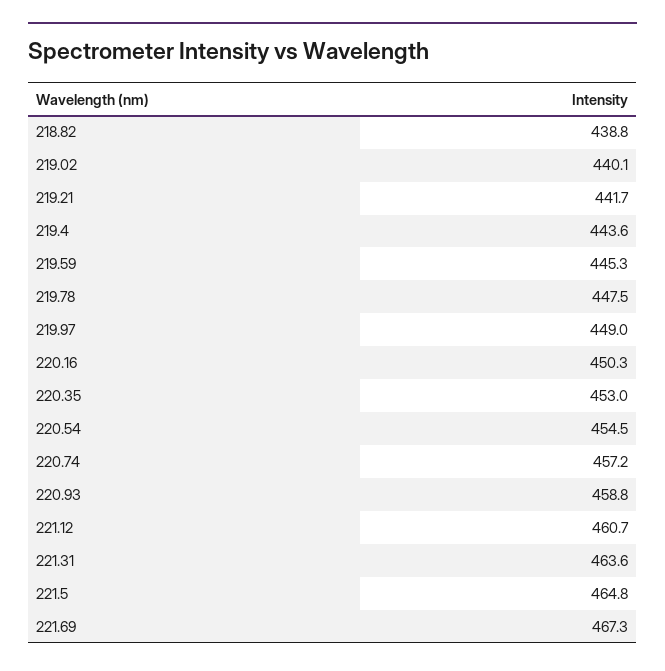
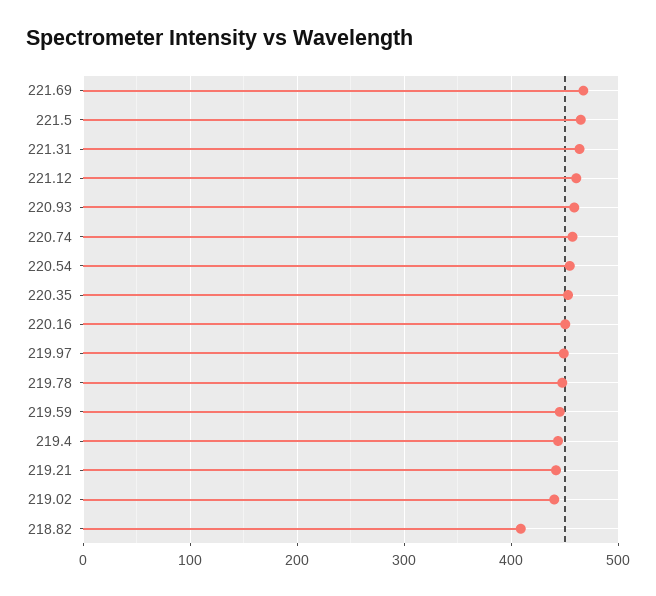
  {
-   "218.82": 438.8,
+   "218.82": 410,
    "219.02": 440.1,
    "219.21": 441.7,
    "219.4": 443.6,
    "219.59": 445.3,
    "219.78": 447.5,
    "219.97": 449,
    "220.16": 450.3,
    "220.35": 453,
    "220.54": 454.5,
    "220.74": 457.2,
    "220.93": 458.8,
    "221.12": 460.7,
    "221.31": 463.6,
    "221.5": 464.8,
    "221.69": 467.3
  }

